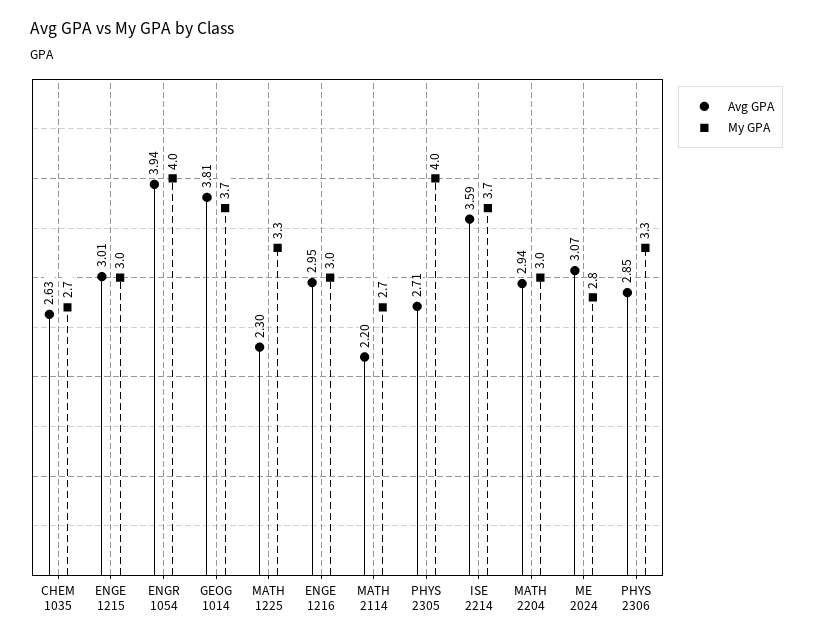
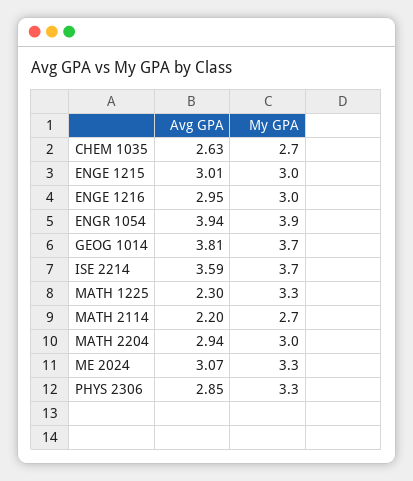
  {
    "Avg GPA": {
      "CHEM 1035": 2.63,
      "ENGE 1215": 3.01,
      "ENGR 1054": 3.94,
      "GEOG 1014": 3.81,
      "MATH 1225": 2.3,
      "ENGE 1216": 2.95,
      "MATH 2114": 2.2,
-     "PHYS 2305": 2.71,
      "ISE 2214": 3.59,
      "MATH 2204": 2.94,
      "ME 2024": 3.07,
      "PHYS 2306": 2.85
    },
    "My GPA": {
      "CHEM 1035": 2.7,
      "ENGE 1215": 3,
-     "ENGR 1054": 4,
+     "ENGR 1054": 3.9,
      "GEOG 1014": 3.7,
      "MATH 1225": 3.3,
      "ENGE 1216": 3,
      "MATH 2114": 2.7,
-     "PHYS 2305": 4,
      "ISE 2214": 3.7,
      "MATH 2204": 3,
-     "ME 2024": 2.8,
+     "ME 2024": 3.3,
      "PHYS 2306": 3.3
    }
  }

